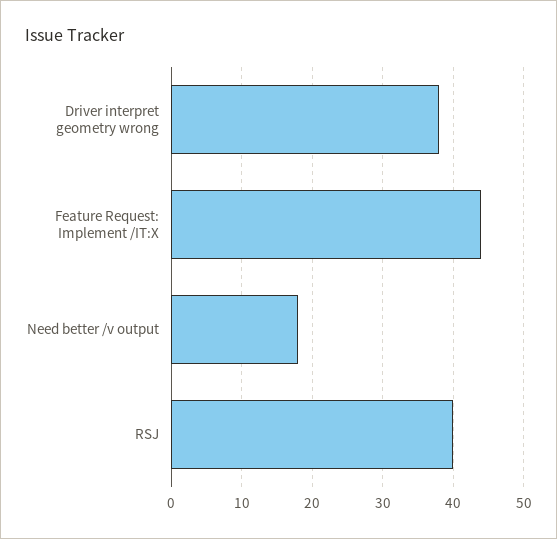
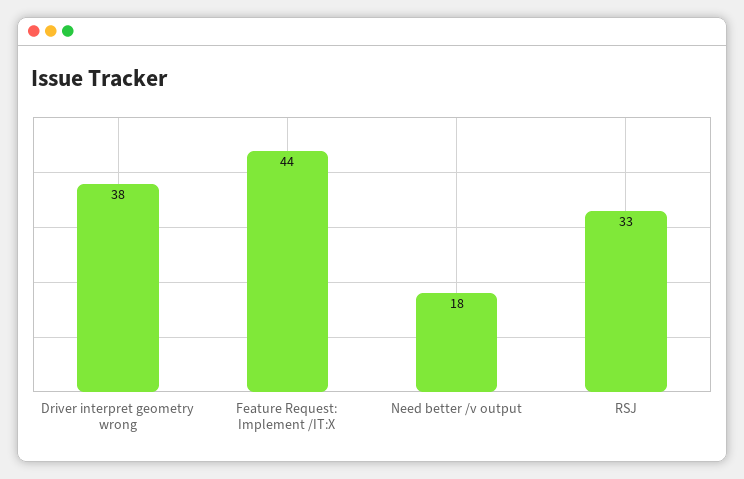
  {
    "Driver interpret geometry wrong": 38,
    "Feature Request: Implement /IT:X": 44,
    "Need better /v output": 18,
-   "RSJ": 40
+   "RSJ": 33
  }

